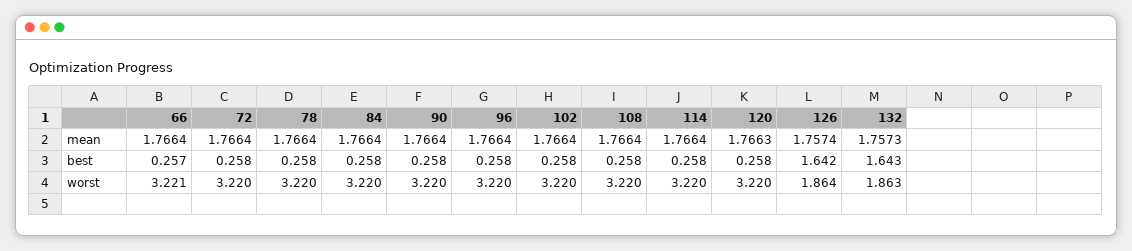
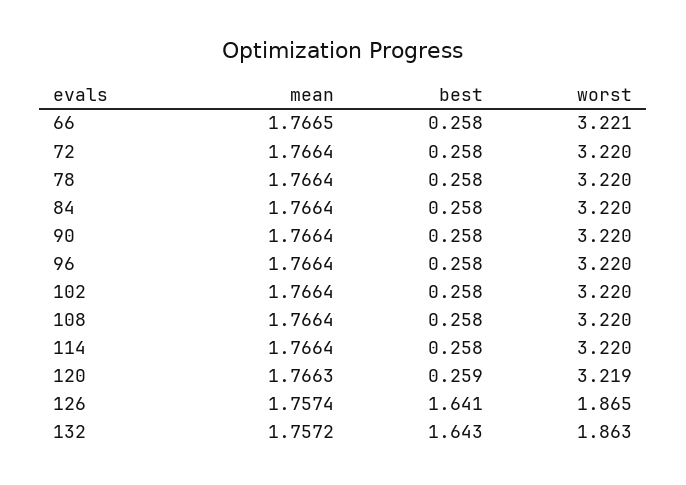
  {
    "66": {
-     "mean": 1.7664,
+     "mean": 1.7665,
-     "best": 0.257,
+     "best": 0.258,
      "worst": 3.221
    },
    "72": {
      "mean": 1.7664,
      "best": 0.258,
      "worst": 3.22
    },
    "78": {
      "mean": 1.7664,
      "best": 0.258,
      "worst": 3.22
    },
    "84": {
      "mean": 1.7664,
      "best": 0.258,
      "worst": 3.22
    },
    "90": {
      "mean": 1.7664,
      "best": 0.258,
      "worst": 3.22
    },
    "96": {
      "mean": 1.7664,
      "best": 0.258,
      "worst": 3.22
    },
    "102": {
      "mean": 1.7664,
      "best": 0.258,
      "worst": 3.22
    },
    "108": {
      "mean": 1.7664,
      "best": 0.258,
      "worst": 3.22
    },
    "114": {
      "mean": 1.7664,
      "best": 0.258,
      "worst": 3.22
    },
    "120": {
      "mean": 1.7663,
-     "best": 0.258,
+     "best": 0.259,
-     "worst": 3.22
+     "worst": 3.219
    },
    "126": {
      "mean": 1.7574,
-     "best": 1.642,
+     "best": 1.641,
-     "worst": 1.864
+     "worst": 1.865
    },
    "132": {
-     "mean": 1.7573,
+     "mean": 1.7572,
      "best": 1.643,
      "worst": 1.863
    }
  }

